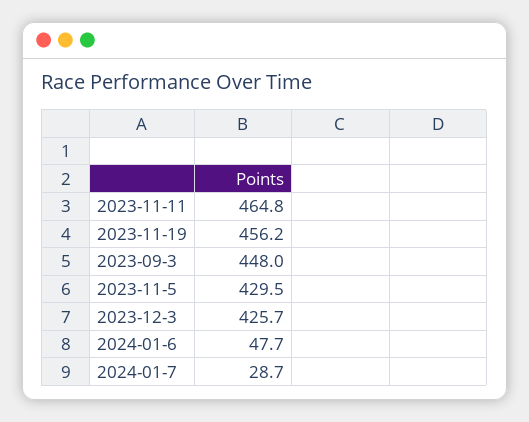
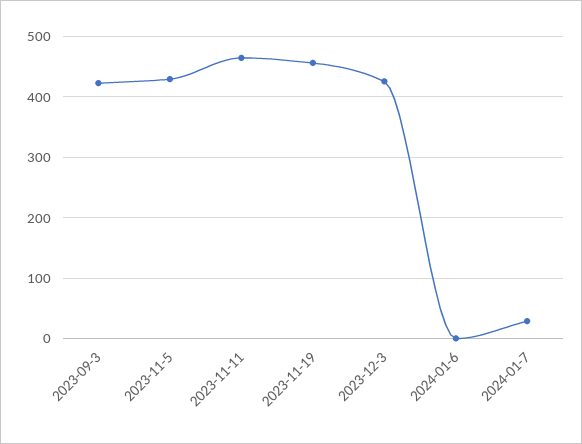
  {
    "2023-11-11": 464.8,
    "2023-11-19": 456.2,
-   "2023-09-3": 448,
+   "2023-09-3": 420,
    "2023-11-5": 429.5,
    "2023-12-3": 425.7,
-   "2024-01-6": 47.7,
+   "2024-01-6": 0,
    "2024-01-7": 28.7
  }

